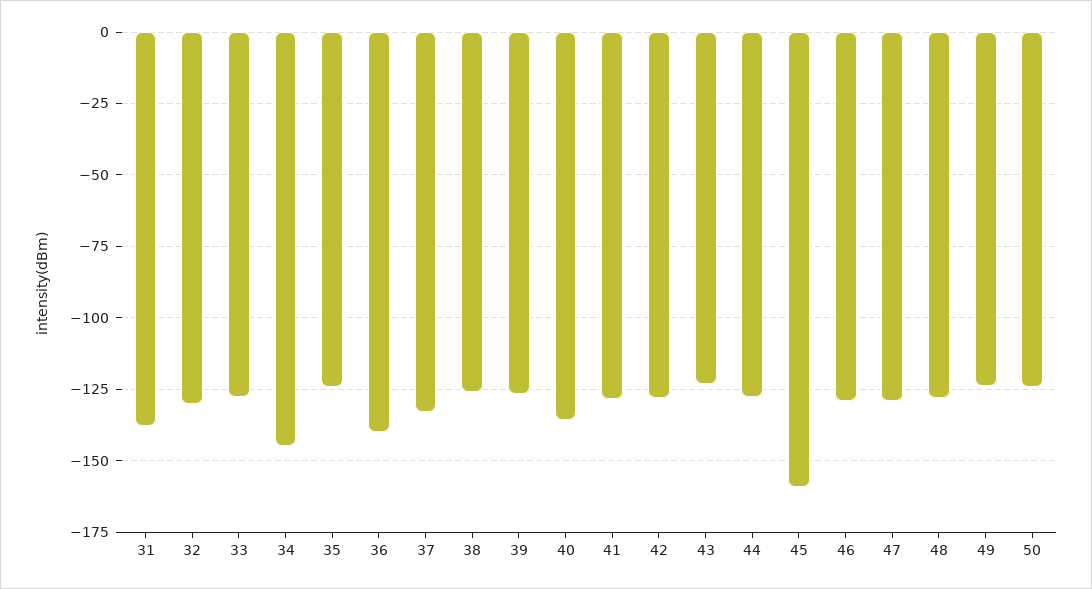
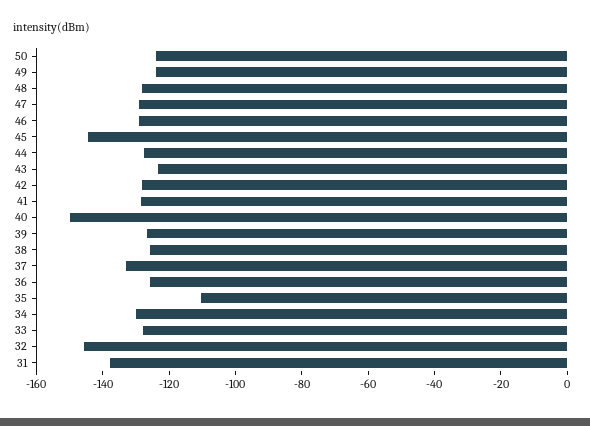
  {
    "31": -137.5,
-   "32": -130,
+   "32": -145,
    "33": -127.5,
-   "34": -145,
+   "34": -130,
-   "35": -125,
+   "35": -110,
-   "36": -140,
+   "36": -125,
    "37": -132.5,
    "38": -125,
    "39": -127.5,
-   "40": -135,
+   "40": -150,
    "41": -127.5,
    "42": -127.5,
    "43": -122.5,
    "44": -127.5,
-   "45": -160,
+   "45": -145,
    "46": -130,
    "47": -130,
    "48": -127.5,
    "49": -125,
    "50": -125
  }

